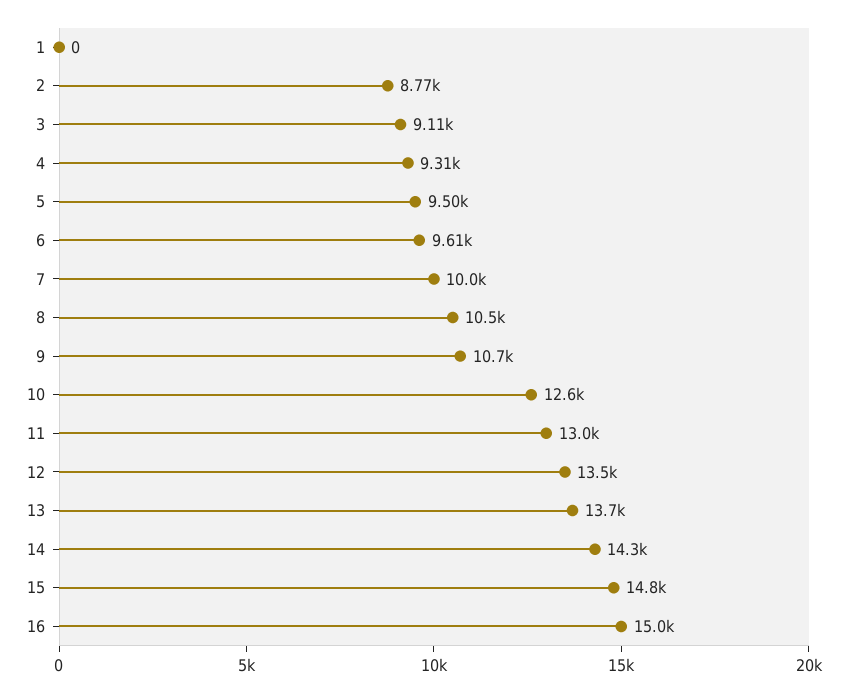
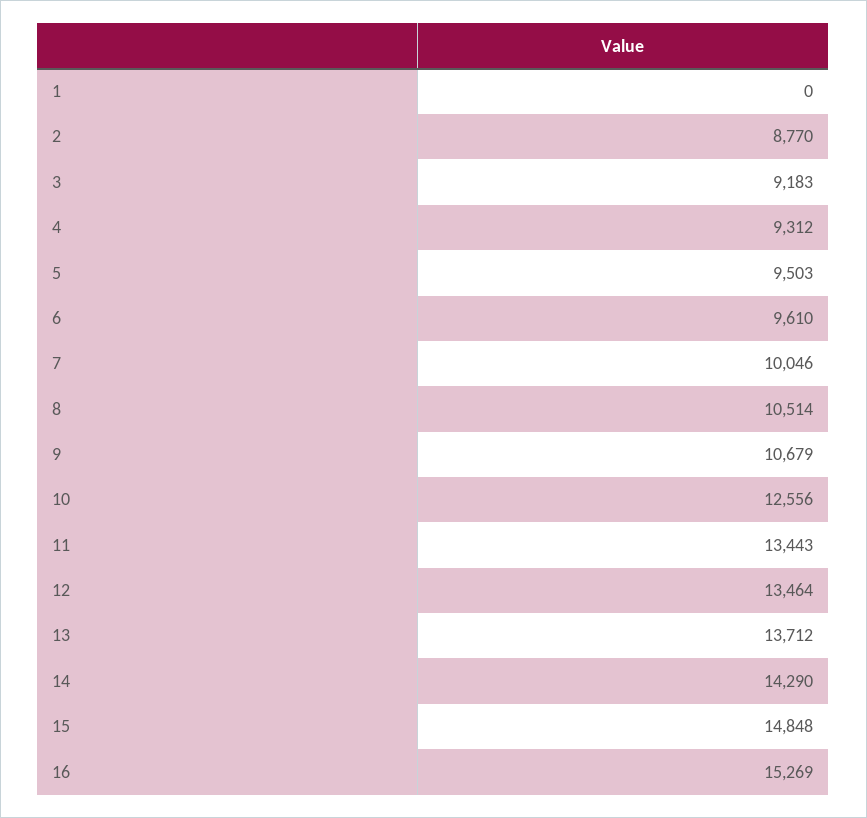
  {
    "1": 0,
    "2": 8770,
-   "3": 9110,
+   "3": 9183,
    "4": 9312,
    "5": 9503,
    "6": 9610,
    "7": 10046,
    "8": 10514,
    "9": 10679,
    "10": 12556,
-   "11": 13000,
+   "11": 13443,
    "12": 13464,
    "13": 13712,
    "14": 14290,
    "15": 14848,
-   "16": 15000
+   "16": 15269
  }

